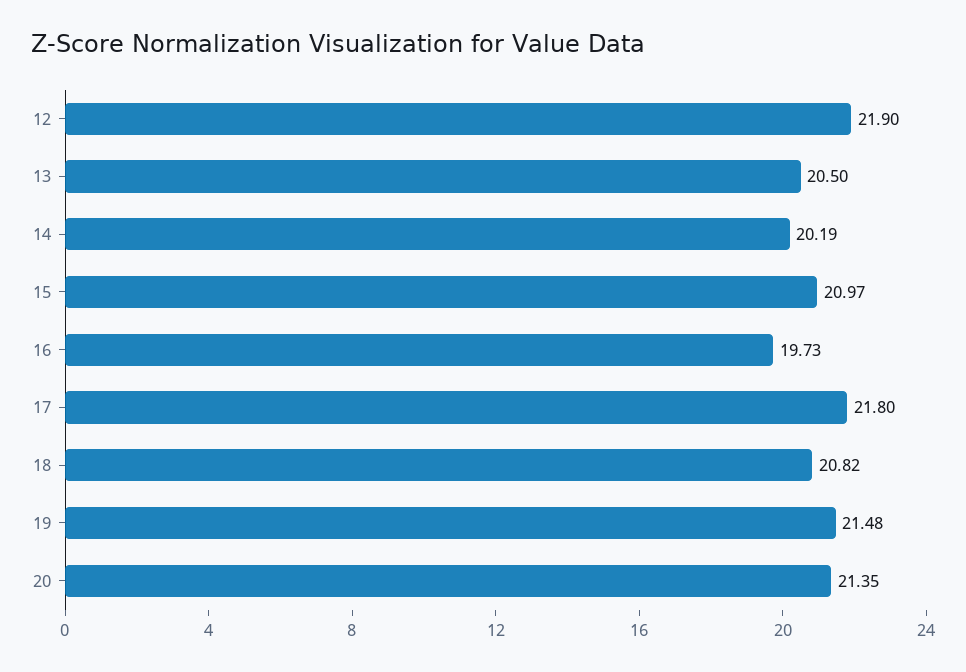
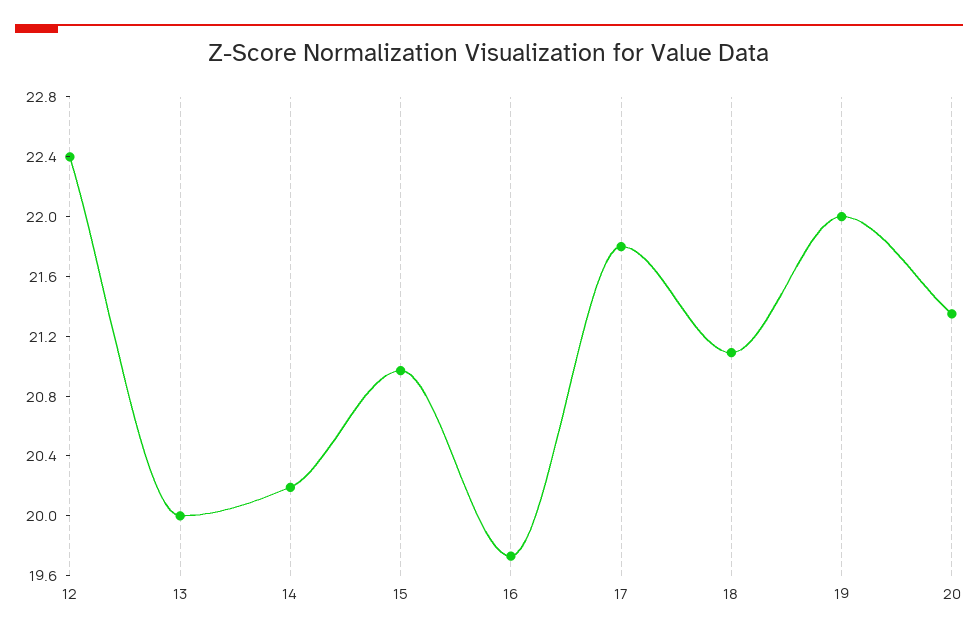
  {
-   "12": 21.9,
+   "12": 22.4,
-   "13": 20.5,
+   "13": 20,
    "14": 20.19,
    "15": 20.97,
    "16": 19.73,
    "17": 21.8,
-   "18": 20.82,
+   "18": 21.1,
-   "19": 21.48,
+   "19": 22,
    "20": 21.35
  }

